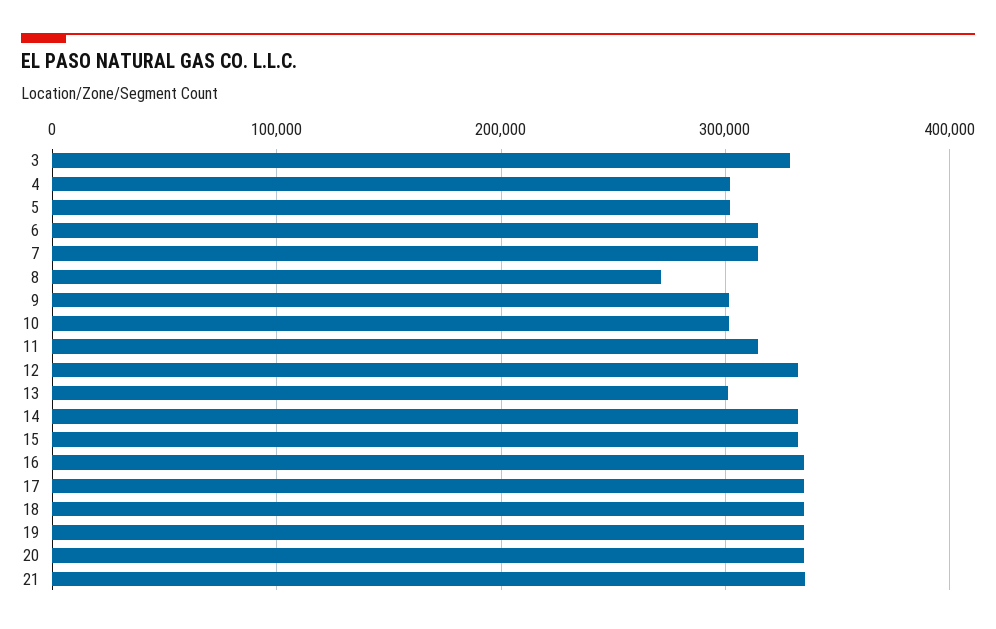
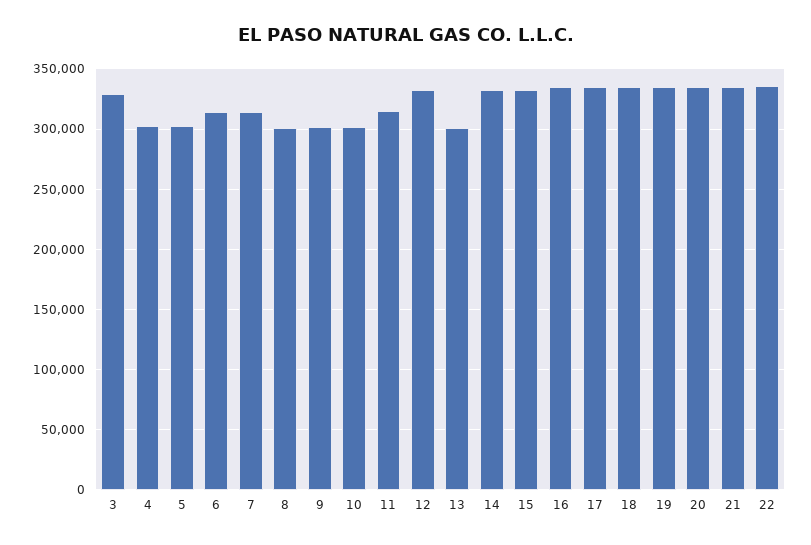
  {
    "3": 330000,
    "4": 300000,
    "5": 300000,
    "6": 315000,
    "7": 315000,
-   "8": 270000,
+   "8": 300000,
    "9": 300000,
    "10": 300000,
    "11": 315000,
    "12": 335000,
    "13": 300000,
    "14": 335000,
    "15": 335000,
    "16": 335000,
    "17": 335000,
    "18": 335000,
    "19": 335000,
    "20": 335000,
-   "21": 335000
+   "21": 335000,
+   "22": 335000
  }

